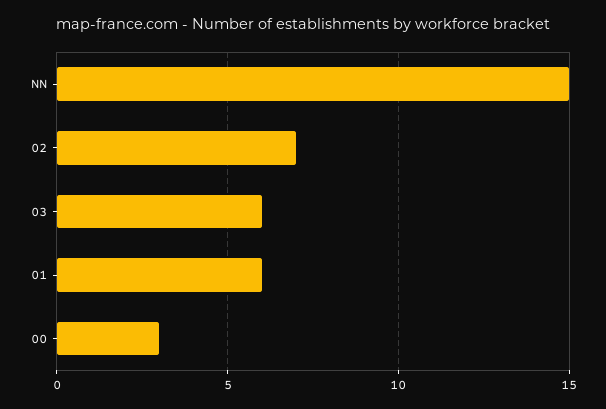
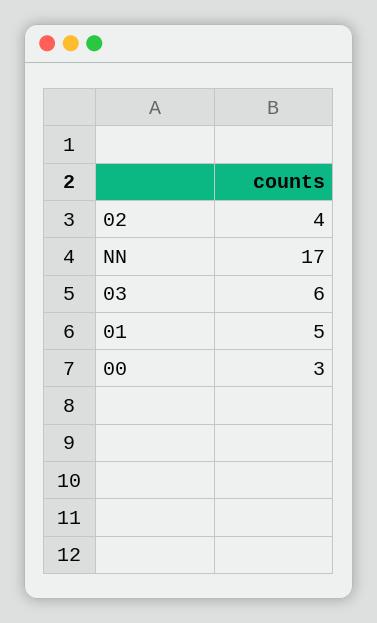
  {
-   "NN": 15,
+   "NN": 17,
-   "02": 7,
+   "02": 4,
    "03": 6,
-   "01": 6,
+   "01": 5,
    "00": 3
  }

